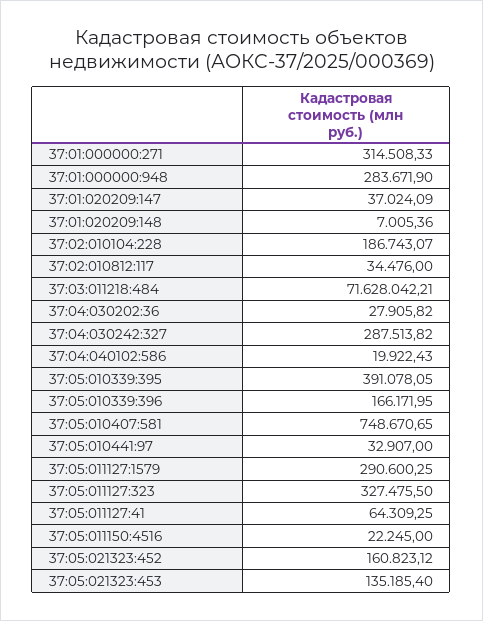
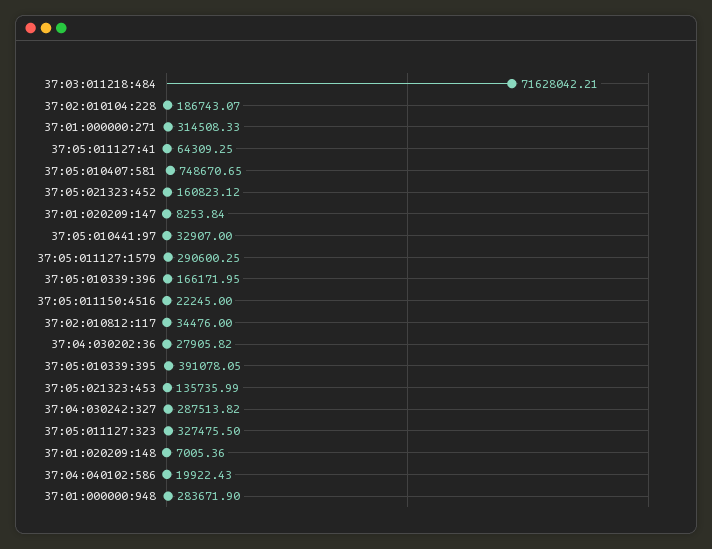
  {
    "37:01:000000:271": 314508.33,
    "37:01:000000:948": 283671.9,
-   "37:01:020209:147": 37024.09,
+   "37:01:020209:147": 8253.84,
    "37:01:020209:148": 7005.36,
    "37:02:010104:228": 186743.07,
    "37:02:010812:117": 34476,
    "37:03:011218:484": 71628042.21,
    "37:04:030202:36": 27905.82,
    "37:04:030242:327": 287513.82,
    "37:04:040102:586": 19922.43,
    "37:05:010339:395": 391078.05,
    "37:05:010339:396": 166171.95,
    "37:05:010407:581": 748670.65,
    "37:05:010441:97": 32907,
    "37:05:011127:1579": 290600.25,
    "37:05:011127:323": 327475.5,
    "37:05:011127:41": 64309.25,
    "37:05:011150:4516": 22245,
    "37:05:021323:452": 160823.12,
-   "37:05:021323:453": 135185.4
+   "37:05:021323:453": 135735.99
  }

